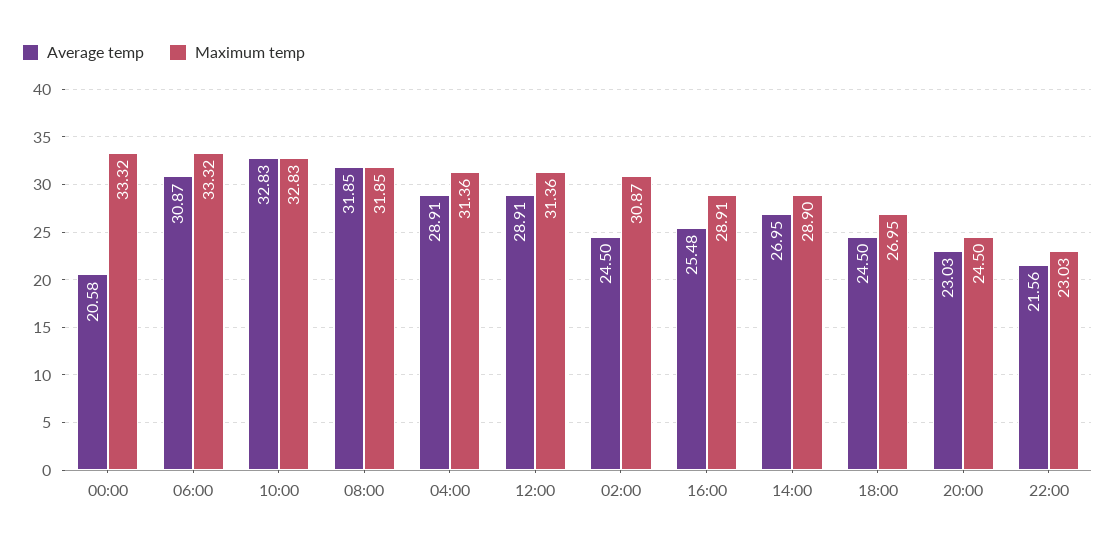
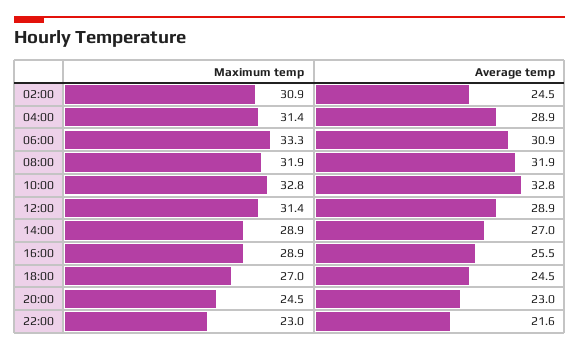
  {
    "Average temp": {
-     "00:00": 20.58,
      "06:00": 30.87,
      "10:00": 32.83,
      "08:00": 31.85,
      "04:00": 28.91,
      "12:00": 28.91,
      "02:00": 24.5,
      "16:00": 25.48,
      "14:00": 26.95,
      "18:00": 24.5,
      "20:00": 23.03,
      "22:00": 21.56
    },
    "Maximum temp": {
-     "00:00": 33.32,
      "06:00": 33.32,
      "10:00": 32.83,
      "08:00": 31.85,
      "04:00": 31.36,
      "12:00": 31.36,
      "02:00": 30.87,
      "16:00": 28.91,
      "14:00": 28.9,
      "18:00": 26.95,
      "20:00": 24.5,
      "22:00": 23.03
    }
  }

